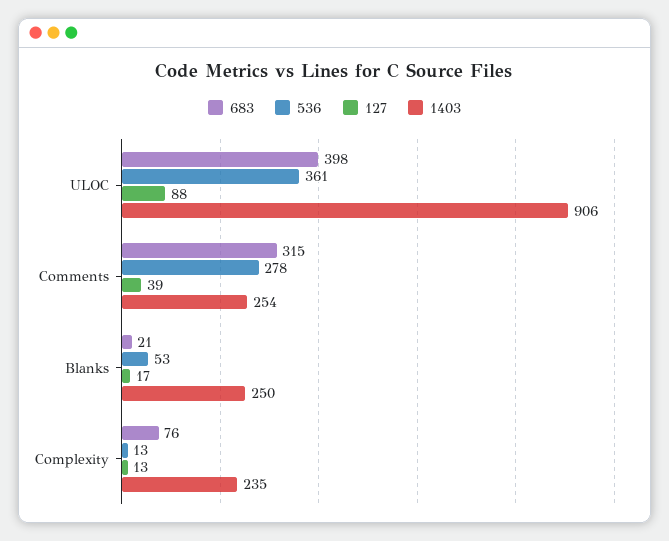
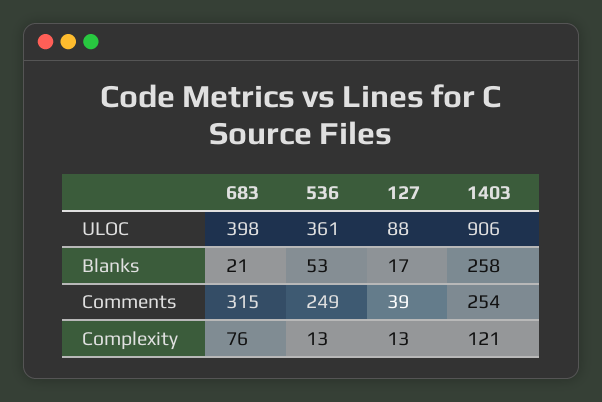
  {
    "683": {
      "ULOC": 398,
      "Comments": 315,
      "Blanks": 21,
      "Complexity": 76
    },
    "536": {
      "ULOC": 361,
-     "Comments": 278,
+     "Comments": 249,
      "Blanks": 53,
      "Complexity": 13
    },
    "127": {
      "ULOC": 88,
      "Comments": 39,
      "Blanks": 17,
      "Complexity": 13
    },
    "1403": {
      "ULOC": 906,
      "Comments": 254,
-     "Blanks": 250,
+     "Blanks": 258,
-     "Complexity": 235
+     "Complexity": 121
    }
  }

